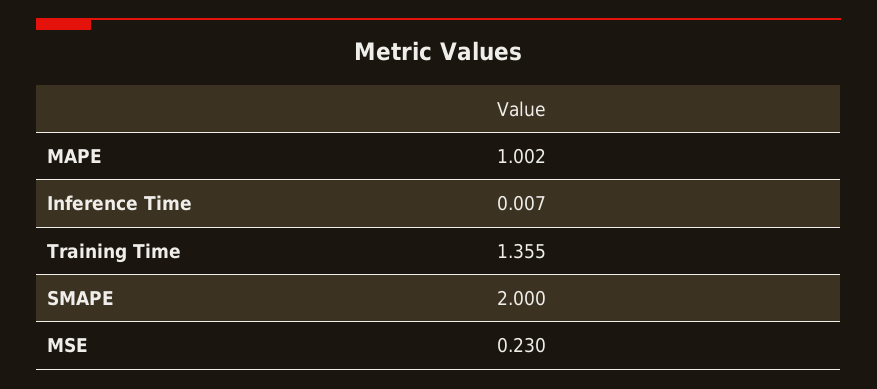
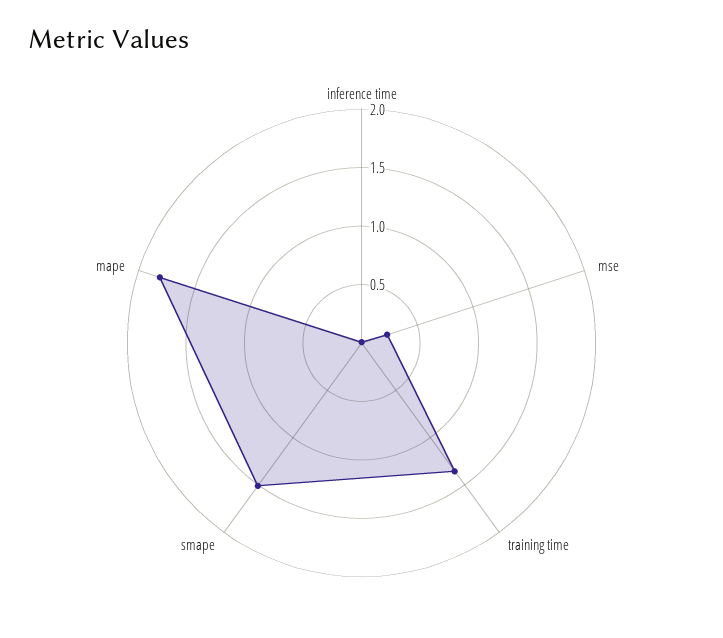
  {
-   "MAPE": 1.002,
+   "MAPE": 1.8,
    "Inference Time": 0.007,
    "Training Time": 1.355,
-   "SMAPE": 2,
+   "SMAPE": 1.5,
    "MSE": 0.23
  }

